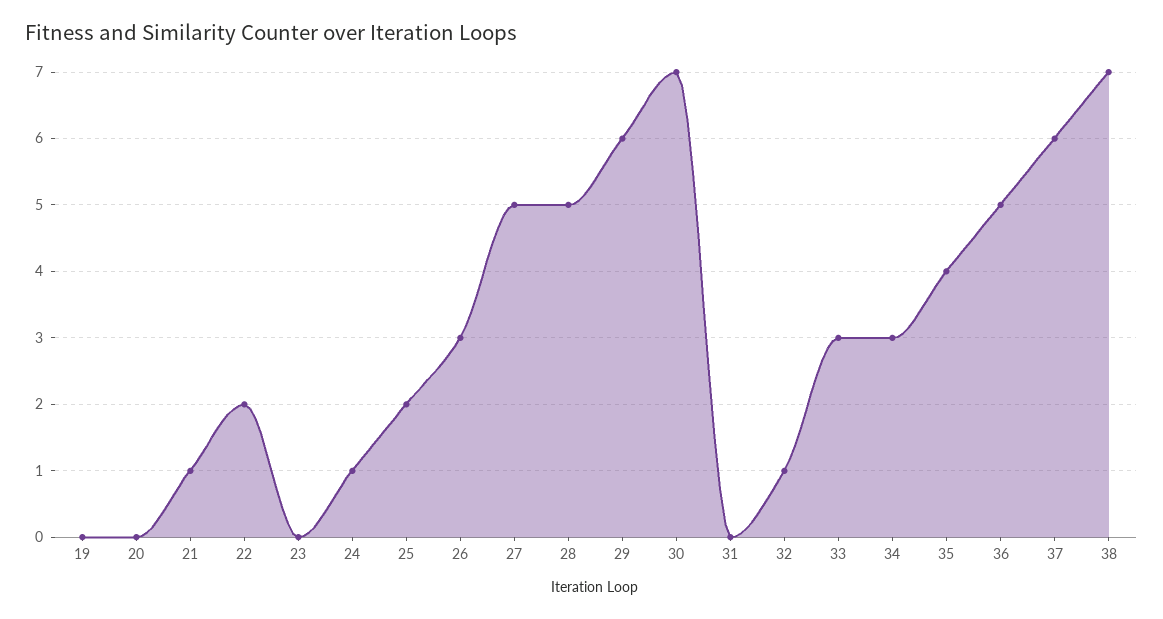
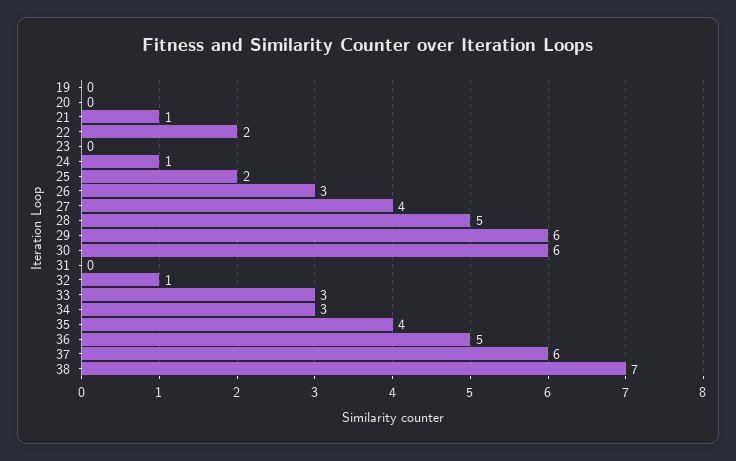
  {
    "19": 0,
    "20": 0,
    "21": 1,
    "22": 2,
    "23": 0,
    "24": 1,
    "25": 2,
    "26": 3,
-   "27": 5,
+   "27": 4,
    "28": 5,
    "29": 6,
-   "30": 7,
+   "30": 6,
    "31": 0,
    "32": 1,
    "33": 3,
    "34": 3,
    "35": 4,
    "36": 5,
    "37": 6,
    "38": 7
  }

